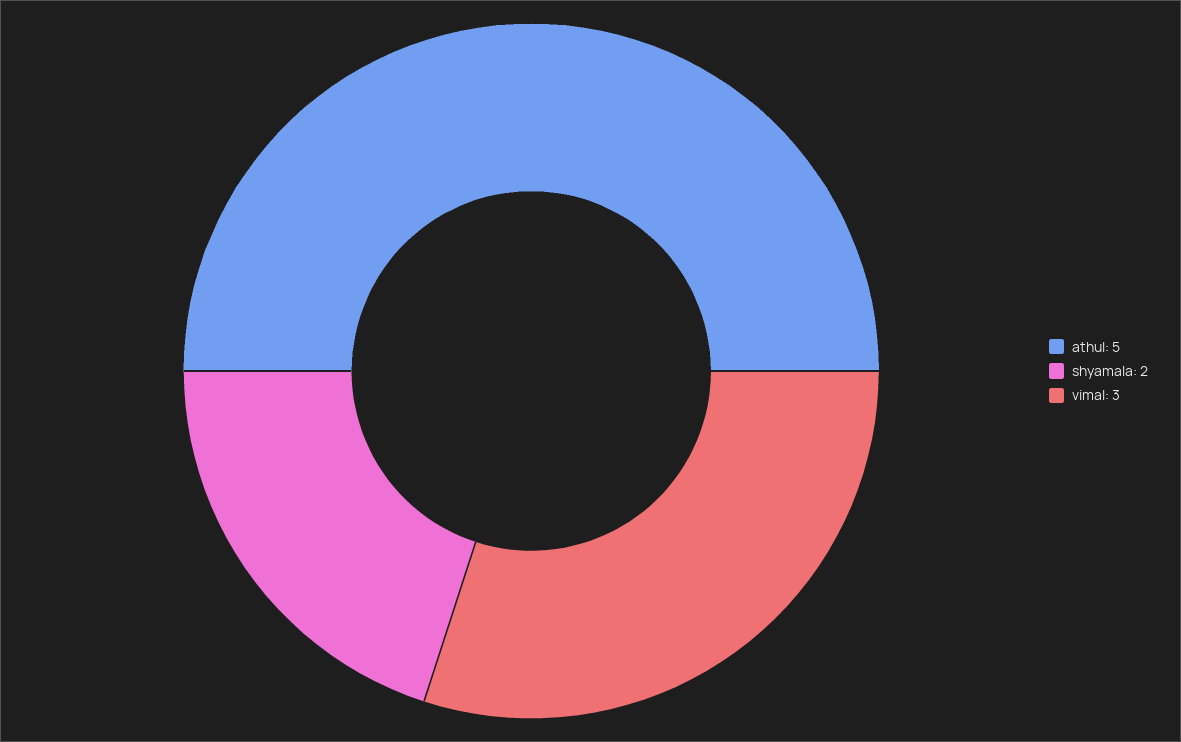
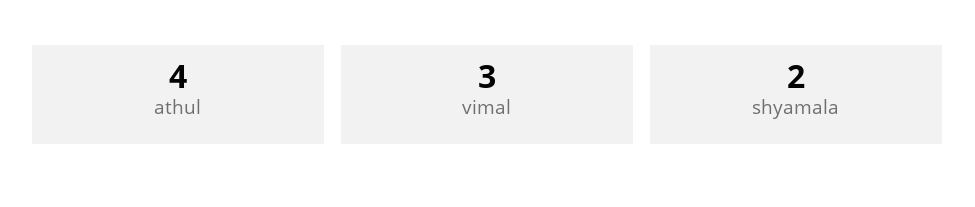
  {
-   "athul": 5,
+   "athul": 4,
    "shyamala": 2,
    "vimal": 3
  }

